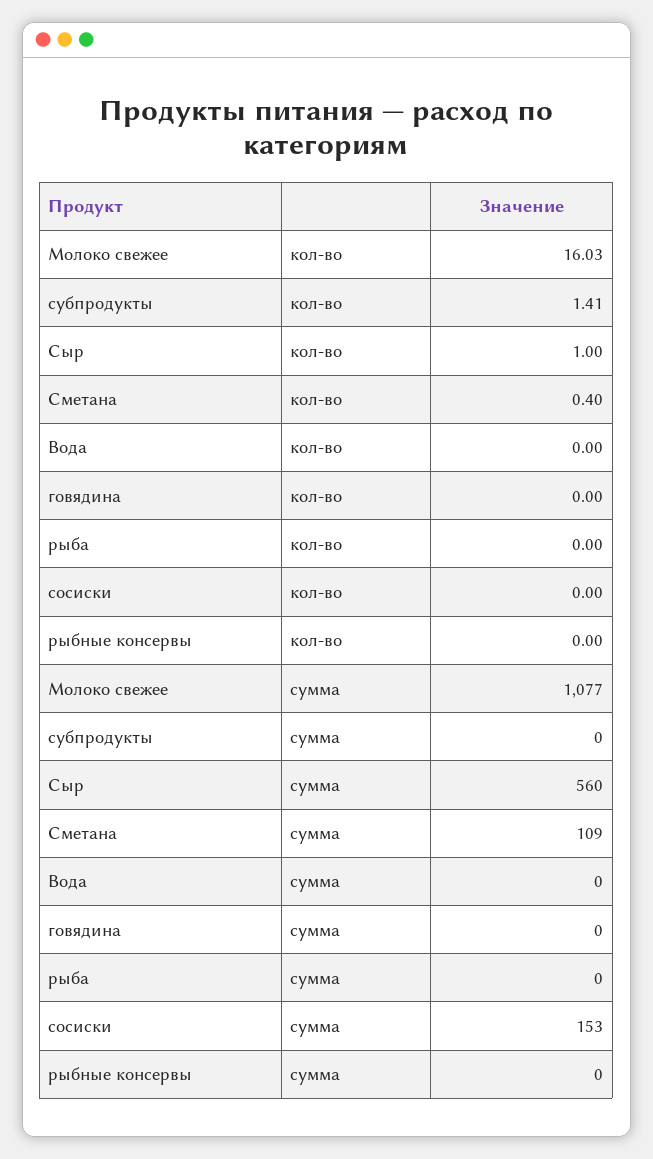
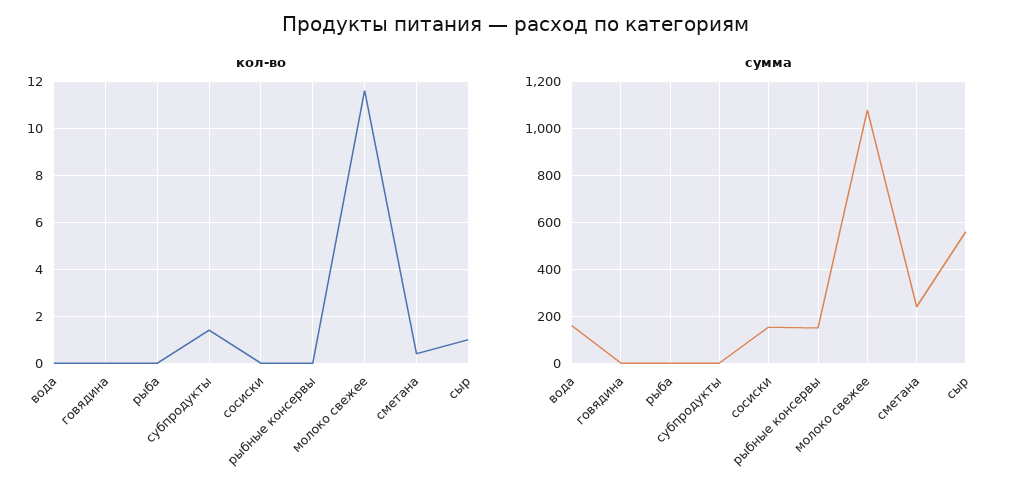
  {
    "кол-во": {
-     "Молоко свежее": 16.03,
+     "Молоко свежее": 11.5,
      "субпродукты": 1.41,
      "Сыр": 1,
      "Сметана": 0.4,
      "Вода": 0,
      "говядина": 0,
      "рыба": 0,
      "сосиски": 0,
      "рыбные консервы": 0
    },
    "сумма": {
      "Молоко свежее": 1077,
      "субпродукты": 0,
      "Сыр": 560,
-     "Сметана": 109,
+     "Сметана": 250,
-     "Вода": 0,
+     "Вода": 150,
      "говядина": 0,
      "рыба": 0,
      "сосиски": 153,
-     "рыбные консервы": 0
+     "рыбные консервы": 150
    }
  }

